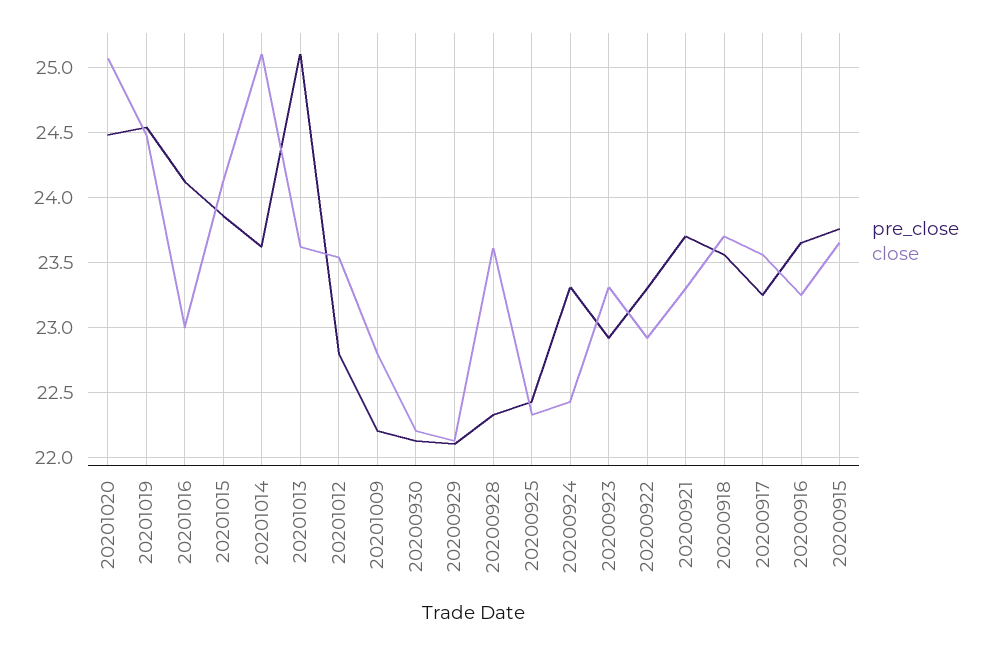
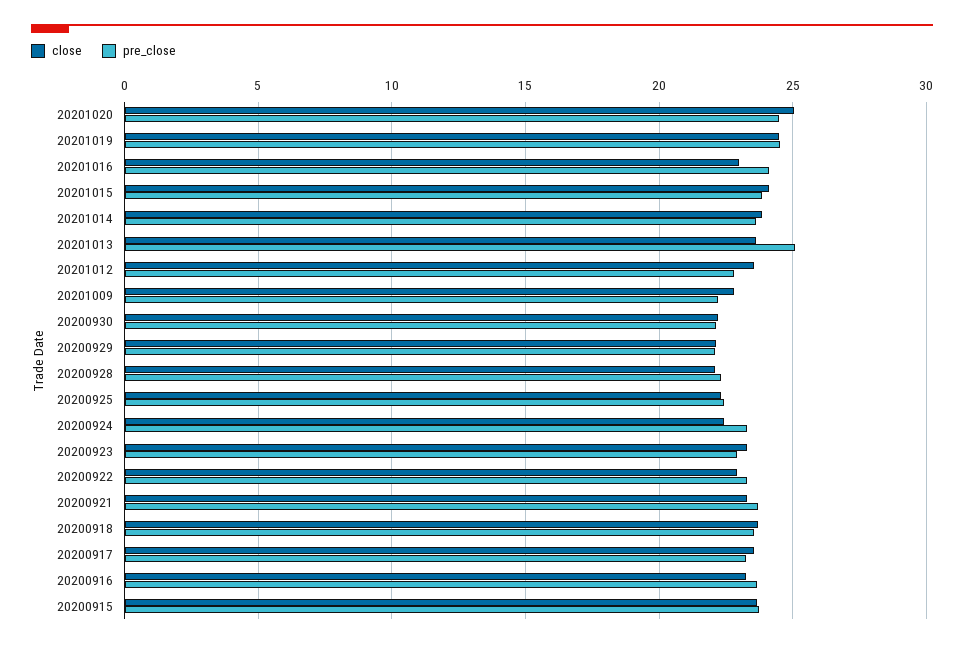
  {
    "pre_close": {
      "20201020": 24.5,
      "20201019": 24.55,
      "20201016": 24.1,
      "20201015": 23.85,
      "20201014": 23.6,
      "20201013": 25.1,
      "20201012": 22.8,
      "20201009": 22.2,
      "20200930": 22.15,
      "20200929": 22.1,
      "20200928": 22.35,
      "20200925": 22.45,
      "20200924": 23.3,
      "20200923": 22.9,
      "20200922": 23.3,
      "20200921": 23.7,
      "20200918": 23.55,
      "20200917": 23.25,
      "20200916": 23.65,
      "20200915": 23.75
    },
    "close": {
      "20201020": 25.05,
      "20201019": 24.5,
      "20201016": 23,
      "20201015": 24.1,
-     "20201014": 25.1,
+     "20201014": 24,
      "20201013": 23.6,
      "20201012": 23.55,
      "20201009": 22.8,
      "20200930": 22.2,
      "20200929": 22.15,
-     "20200928": 23.6,
+     "20200928": 22,
      "20200925": 22.35,
      "20200924": 22.45,
      "20200923": 23.3,
      "20200922": 22.9,
      "20200921": 23.3,
      "20200918": 23.7,
      "20200917": 23.55,
      "20200916": 23.25,
      "20200915": 23.65
    }
  }

